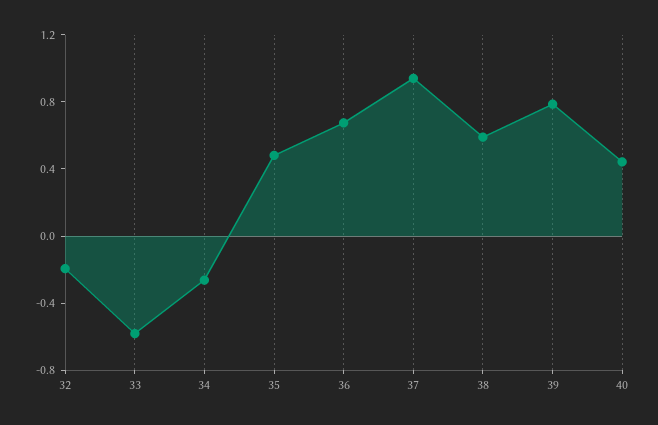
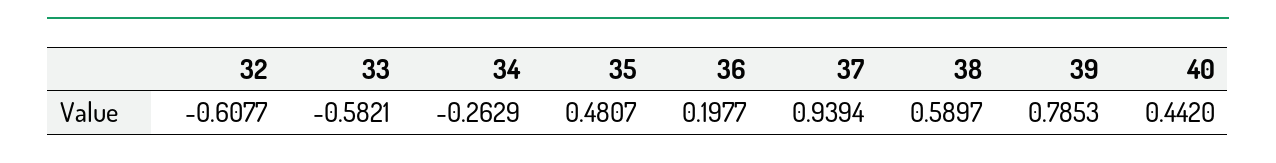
  {
-   "32": -0.2,
+   "32": -0.6077,
    "33": -0.5821,
    "34": -0.2629,
    "35": 0.4807,
-   "36": 0.7,
+   "36": 0.1977,
    "37": 0.9394,
    "38": 0.5897,
    "39": 0.7853,
    "40": 0.442
  }

